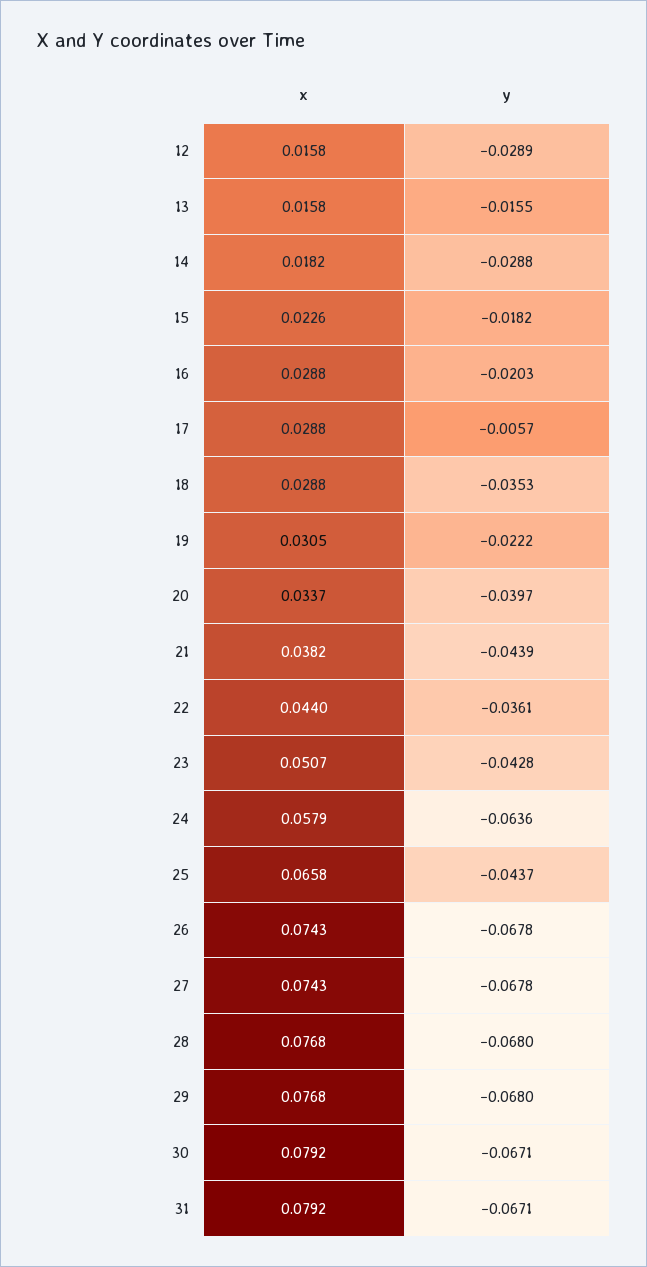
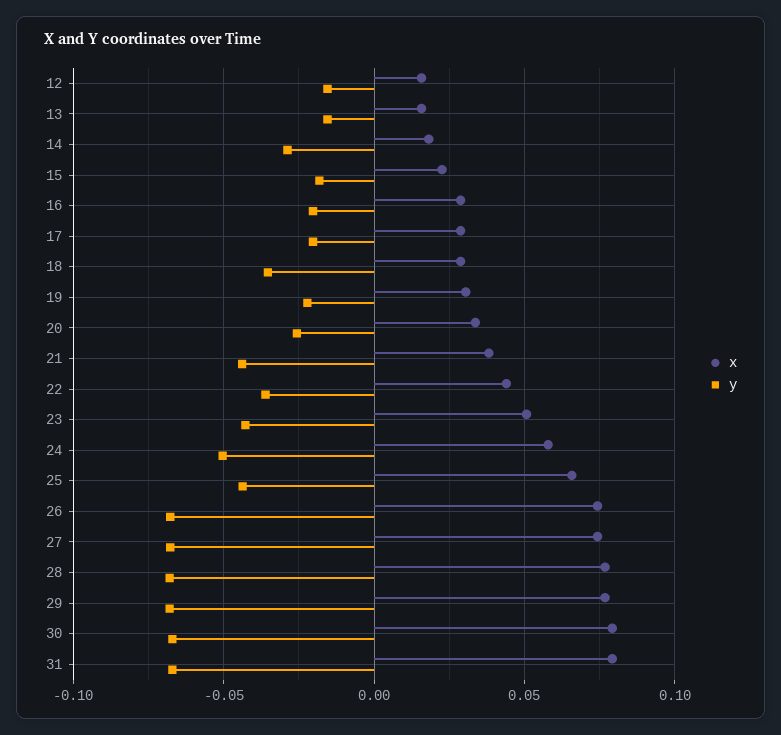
  {
    "x": {
      "12": 0.0158,
      "13": 0.0158,
      "14": 0.0182,
      "15": 0.0226,
      "16": 0.0288,
      "17": 0.0288,
      "18": 0.0288,
      "19": 0.0305,
      "20": 0.0337,
      "21": 0.0382,
      "22": 0.044,
      "23": 0.0507,
      "24": 0.0579,
      "25": 0.0658,
      "26": 0.0743,
      "27": 0.0743,
      "28": 0.0768,
      "29": 0.0768,
      "30": 0.0792,
      "31": 0.0792
    },
    "y": {
-     "12": -0.0289,
+     "12": -0.015,
      "13": -0.0155,
      "14": -0.0288,
      "15": -0.0182,
      "16": -0.0203,
-     "17": -0.0057,
+     "17": -0.02,
      "18": -0.0353,
      "19": -0.0222,
-     "20": -0.0397,
+     "20": -0.025,
      "21": -0.0439,
      "22": -0.0361,
      "23": -0.0428,
-     "24": -0.0636,
+     "24": -0.05,
      "25": -0.0437,
      "26": -0.0678,
      "27": -0.0678,
      "28": -0.068,
      "29": -0.068,
      "30": -0.0671,
      "31": -0.0671
    }
  }

